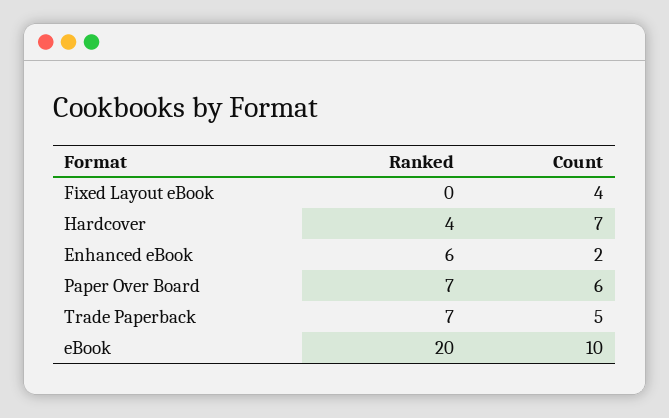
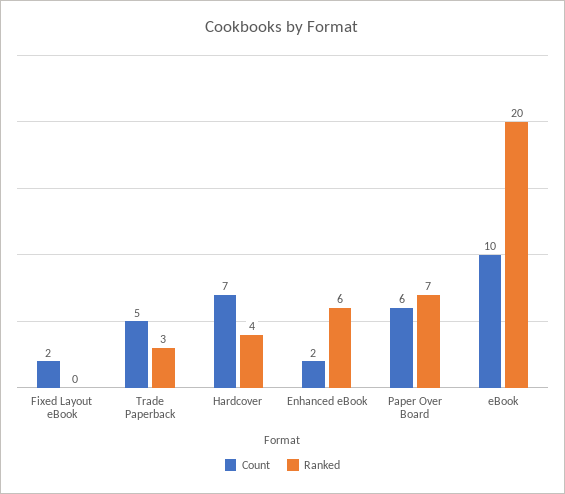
  {
    "Ranked": {
      "Fixed Layout eBook": 0,
      "Hardcover": 4,
      "Enhanced eBook": 6,
      "Paper Over Board": 7,
-     "Trade Paperback": 7,
+     "Trade Paperback": 3,
      "eBook": 20
    },
    "Count": {
-     "Fixed Layout eBook": 4,
+     "Fixed Layout eBook": 2,
      "Hardcover": 7,
      "Enhanced eBook": 2,
      "Paper Over Board": 6,
      "Trade Paperback": 5,
      "eBook": 10
    }
  }

